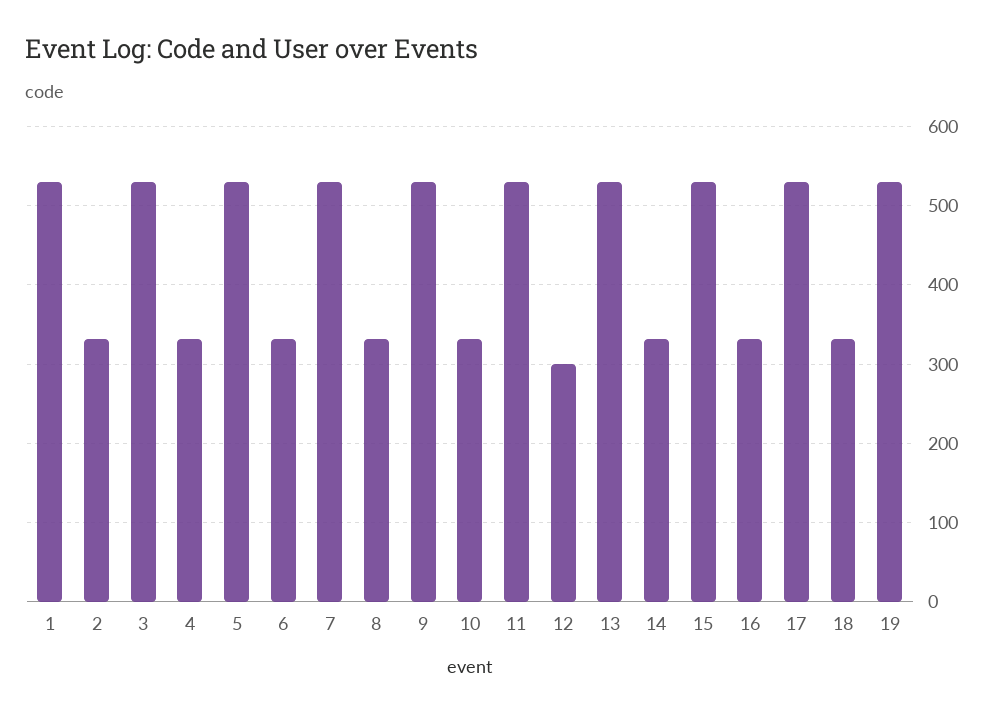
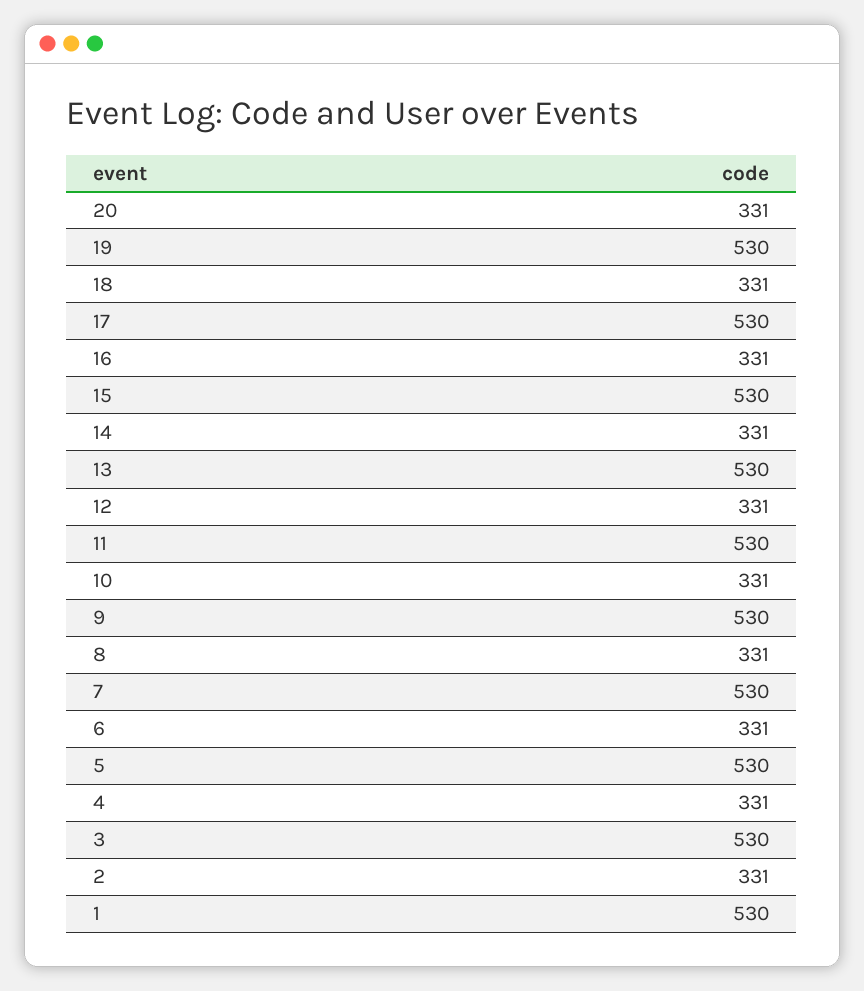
  {
    "1": 530,
    "2": 331,
    "3": 530,
    "4": 331,
    "5": 530,
    "6": 331,
    "7": 530,
    "8": 331,
    "9": 530,
    "10": 331,
    "11": 530,
-   "12": 300,
+   "12": 331,
    "13": 530,
    "14": 331,
    "15": 530,
    "16": 331,
    "17": 530,
    "18": 331,
-   "19": 530
+   "19": 530,
+   "20": 331
  }

